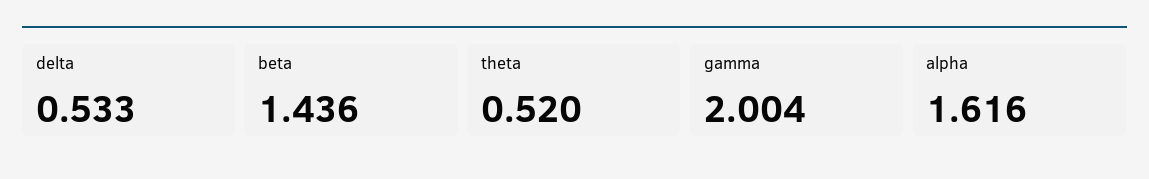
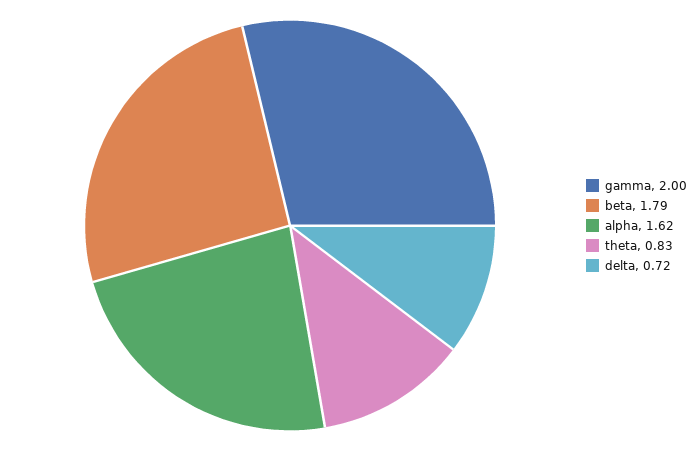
  {
-   "delta": 0.533,
+   "delta": 0.72,
-   "beta": 1.436,
+   "beta": 1.79,
-   "theta": 0.52,
+   "theta": 0.83,
    "gamma": 2.004,
    "alpha": 1.616
  }

